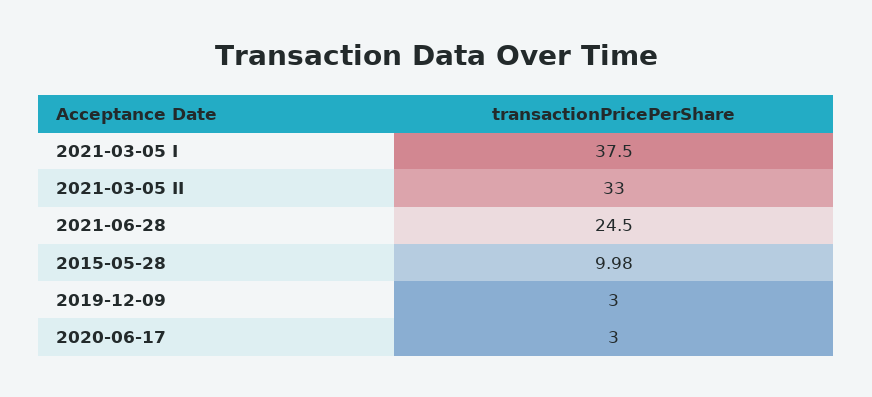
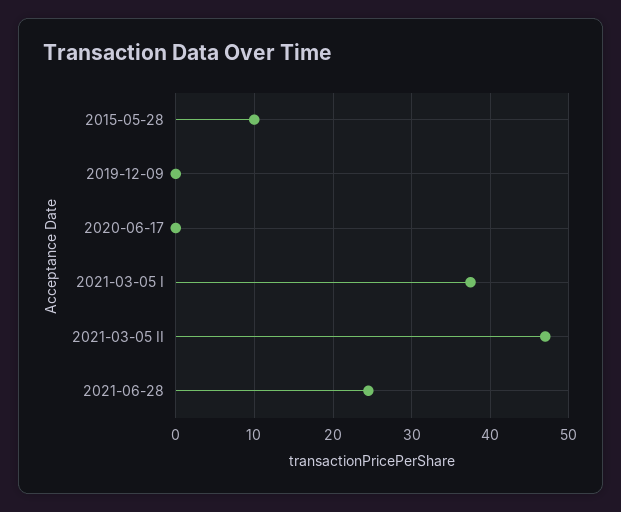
  {
    "2021-03-05 I": 37.5,
-   "2021-03-05 II": 33,
+   "2021-03-05 II": 47,
    "2021-06-28": 24.5,
    "2015-05-28": 9.98,
-   "2019-12-09": 3,
+   "2019-12-09": 0,
-   "2020-06-17": 3
+   "2020-06-17": 0
  }

